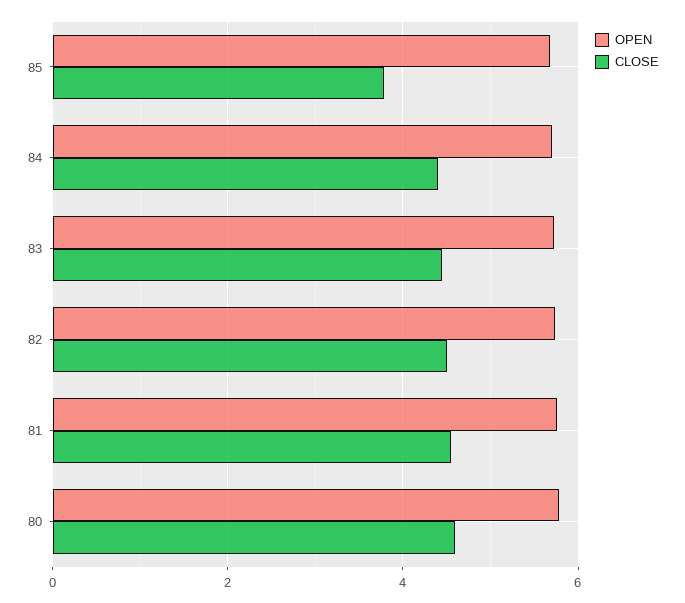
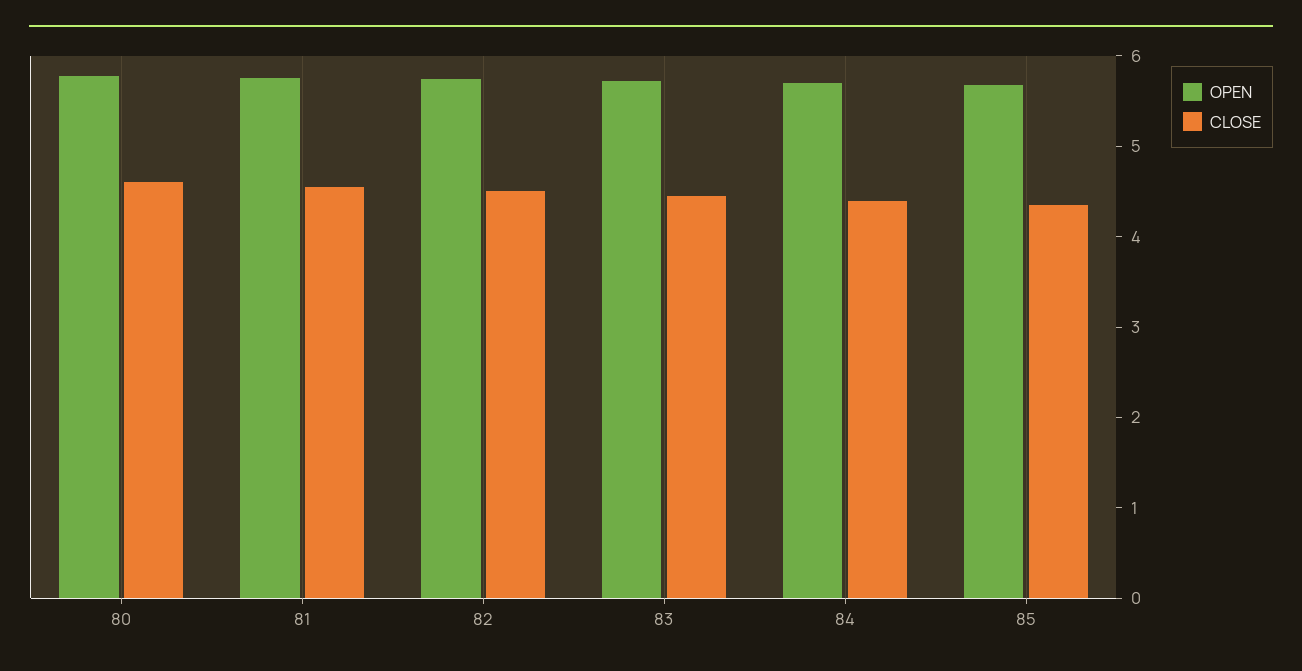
  {
    "OPEN": {
      "85": 5.6,
      "84": 5.8,
      "83": 5.8,
      "82": 5.8,
      "81": 5.8,
      "80": 5.8
    },
    "CLOSE": {
-     "85": 3.8,
+     "85": 4.4,
      "84": 4.4,
      "83": 4.4,
      "82": 4.6,
      "81": 4.6,
      "80": 4.6
    }
  }

